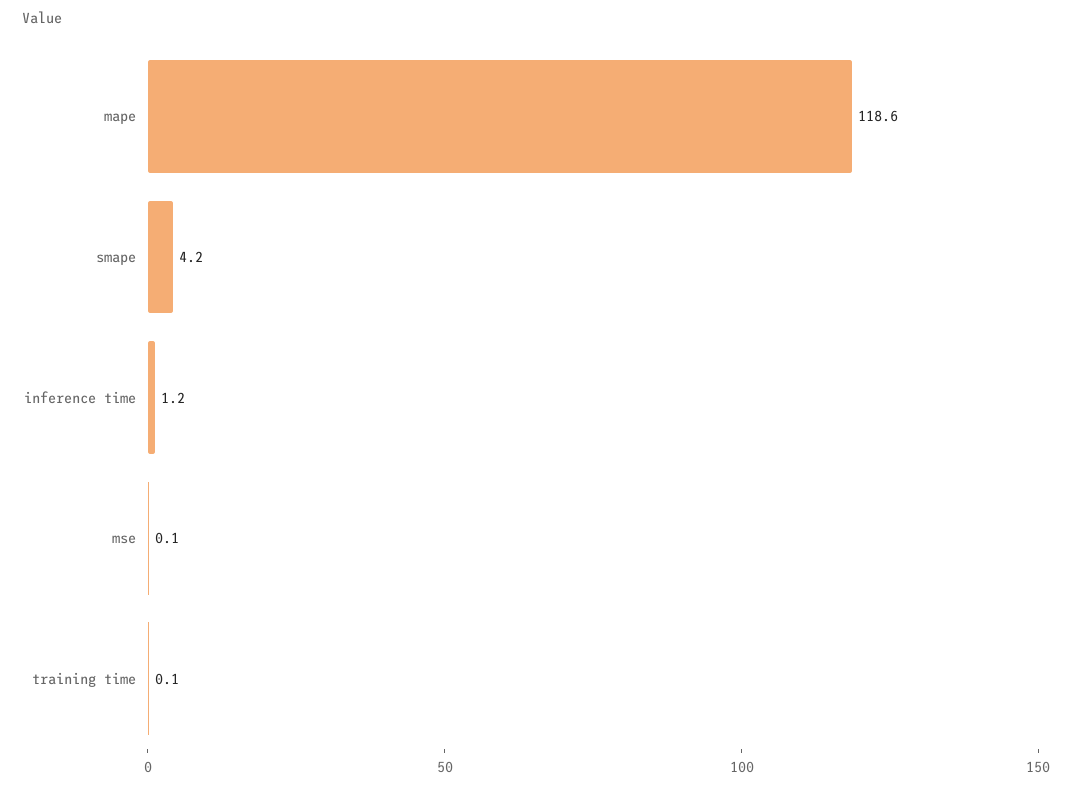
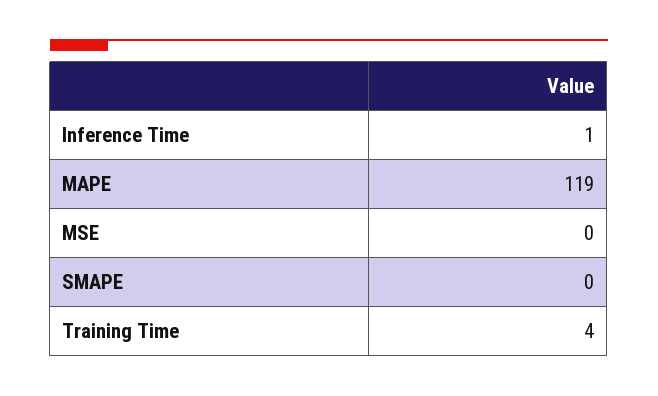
  {
    "mape": 118.6,
-   "smape": 4.2,
+   "smape": 0,
    "inference time": 1.2,
    "mse": 0.1,
-   "training time": 0.1
+   "training time": 4
  }

